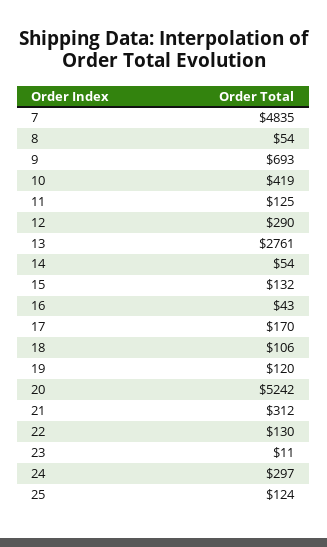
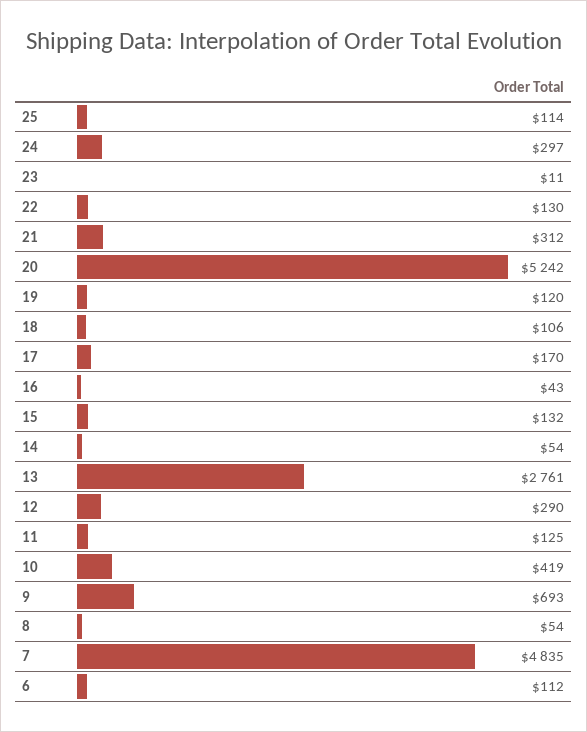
  {
    "7": 4835,
    "8": 54,
    "9": 693,
    "10": 419,
    "11": 125,
    "12": 290,
    "13": 2761,
    "14": 54,
    "15": 132,
    "16": 43,
    "17": 170,
    "18": 106,
    "19": 120,
    "20": 5242,
    "21": 312,
    "22": 130,
    "23": 11,
    "24": 297,
-   "25": 124
+   "25": 114,
+   "6": 112
  }

